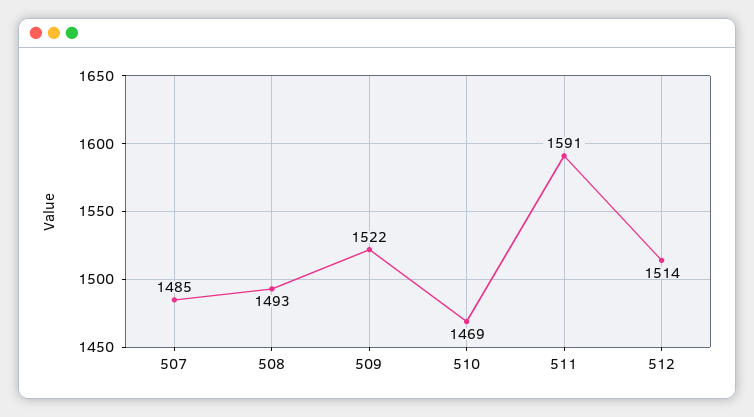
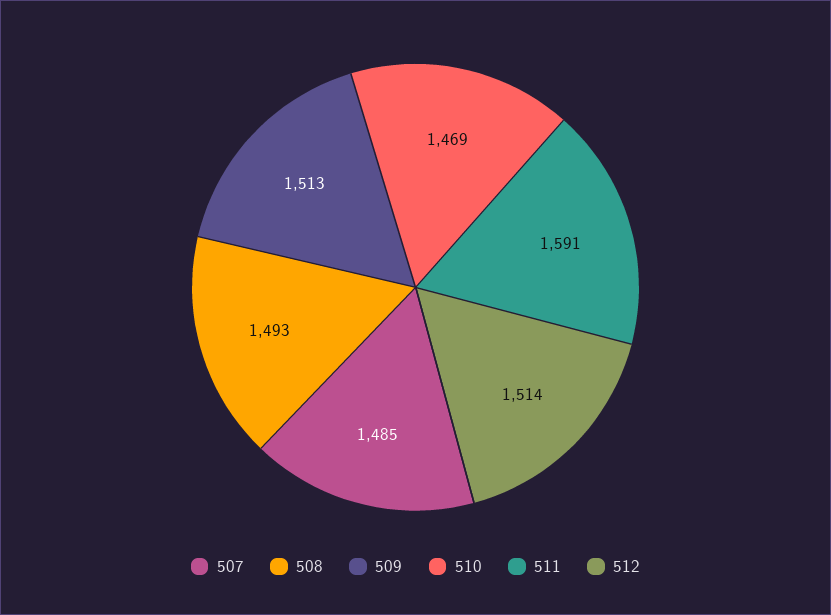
  {
    "507": 1485,
    "508": 1493,
-   "509": 1522,
+   "509": 1513,
    "510": 1469,
    "511": 1591,
    "512": 1514
  }

